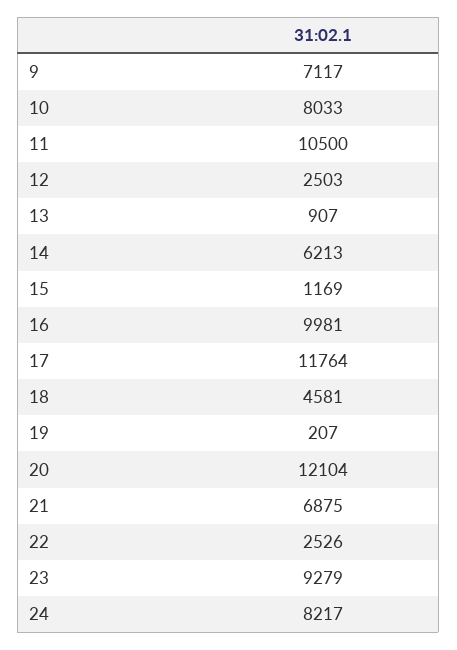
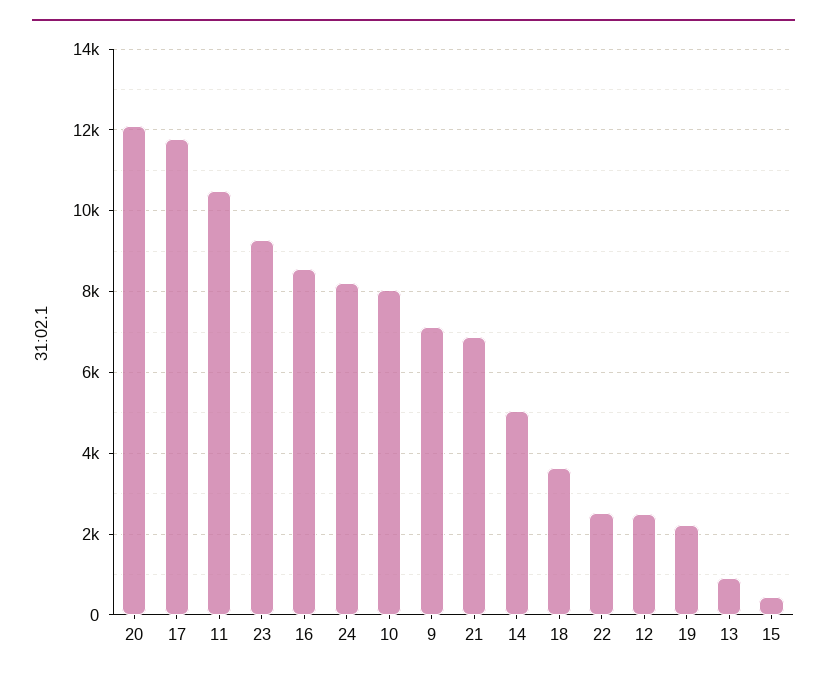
  {
    "9": 7117,
    "10": 8033,
    "11": 10500,
    "12": 2503,
    "13": 907,
-   "14": 6213,
+   "14": 5000,
-   "15": 1169,
+   "15": 400,
-   "16": 9981,
+   "16": 8600,
    "17": 11764,
-   "18": 4581,
+   "18": 3600,
-   "19": 207,
+   "19": 2200,
    "20": 12104,
    "21": 6875,
    "22": 2526,
    "23": 9279,
    "24": 8217
  }

